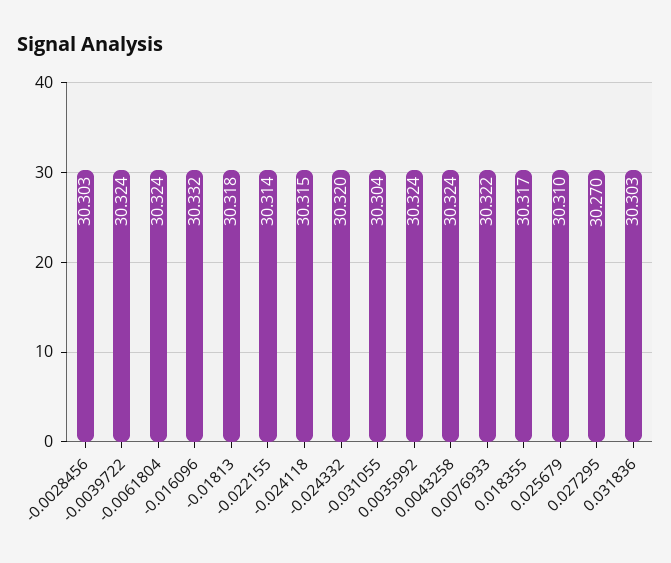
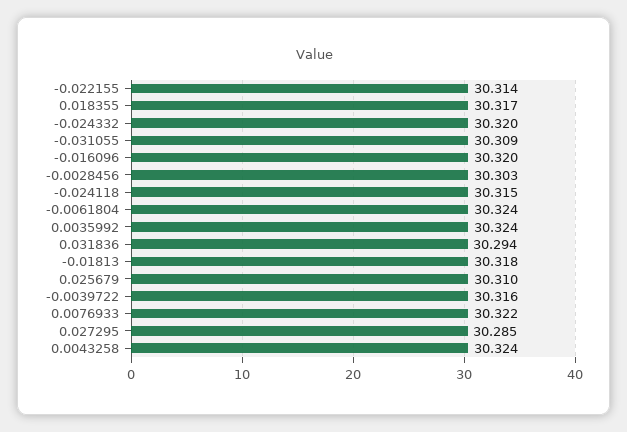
  {
    "-0.0028456": 30.303,
-   "-0.0039722": 30.324,
+   "-0.0039722": 30.316,
    "-0.0061804": 30.324,
-   "-0.016096": 30.332,
+   "-0.016096": 30.32,
    "-0.01813": 30.318,
    "-0.022155": 30.314,
    "-0.024118": 30.315,
    "-0.024332": 30.32,
-   "-0.031055": 30.304,
+   "-0.031055": 30.309,
    "0.0035992": 30.324,
    "0.0043258": 30.324,
    "0.0076933": 30.322,
    "0.018355": 30.317,
    "0.025679": 30.31,
-   "0.027295": 30.27,
+   "0.027295": 30.285,
-   "0.031836": 30.303
+   "0.031836": 30.294
  }

